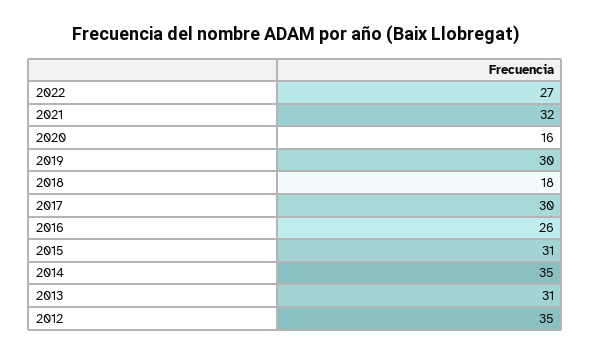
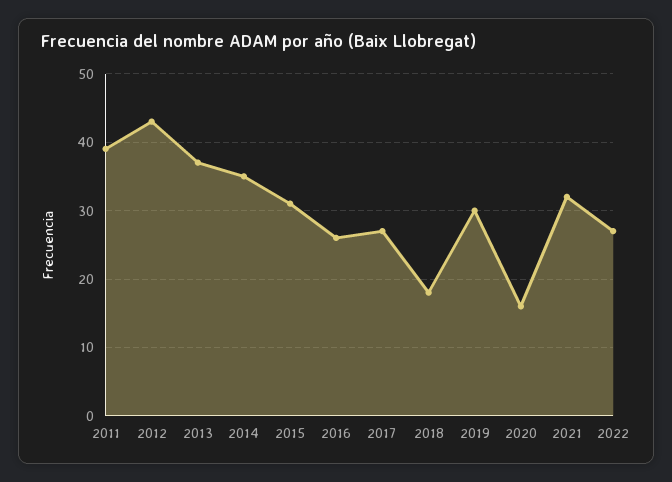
  {
    "2022": 27,
    "2021": 32,
    "2020": 16,
    "2019": 30,
    "2018": 18,
-   "2017": 30,
+   "2017": 27,
    "2016": 26,
    "2015": 31,
    "2014": 35,
-   "2013": 31,
+   "2013": 37,
-   "2012": 35
+   "2012": 43,
+   "2011": 39
  }

